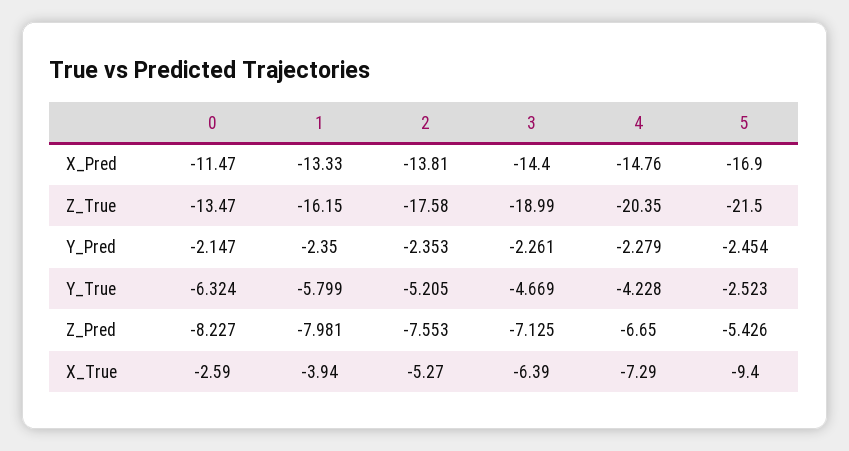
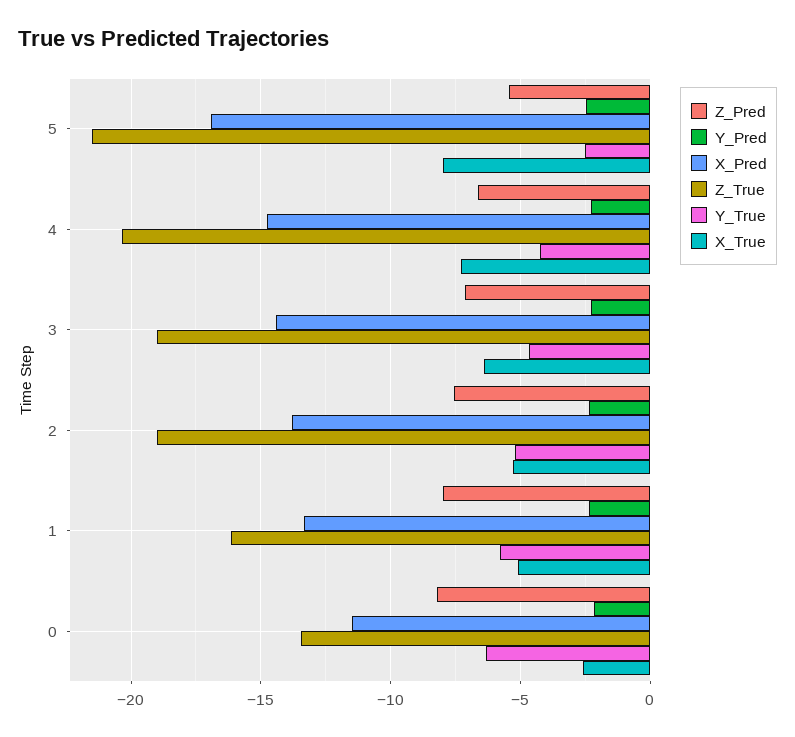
  {
    "X_Pred": {
      "0": -11.47,
      "1": -13.33,
      "2": -13.81,
      "3": -14.4,
      "4": -14.76,
      "5": -16.9
    },
    "Z_True": {
      "0": -13.47,
      "1": -16.15,
-     "2": -17.58,
+     "2": -19,
      "3": -18.99,
      "4": -20.35,
      "5": -21.5
    },
    "Y_Pred": {
      "0": -2.147,
      "1": -2.35,
      "2": -2.353,
      "3": -2.261,
      "4": -2.279,
      "5": -2.454
    },
    "Y_True": {
      "0": -6.324,
      "1": -5.799,
      "2": -5.205,
      "3": -4.669,
      "4": -4.228,
      "5": -2.523
    },
    "Z_Pred": {
      "0": -8.227,
      "1": -7.981,
      "2": -7.553,
      "3": -7.125,
      "4": -6.65,
      "5": -5.426
    },
    "X_True": {
      "0": -2.59,
-     "1": -3.94,
+     "1": -5,
      "2": -5.27,
      "3": -6.39,
      "4": -7.29,
-     "5": -9.4
+     "5": -8
    }
  }

